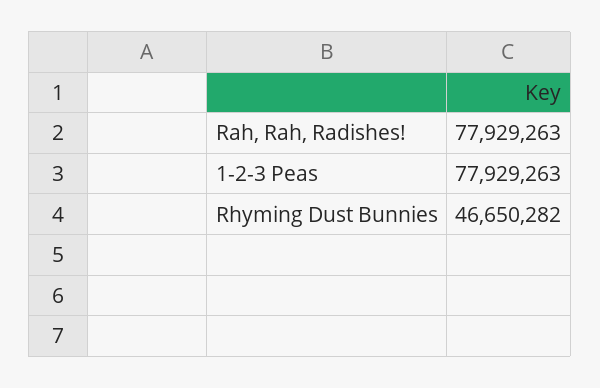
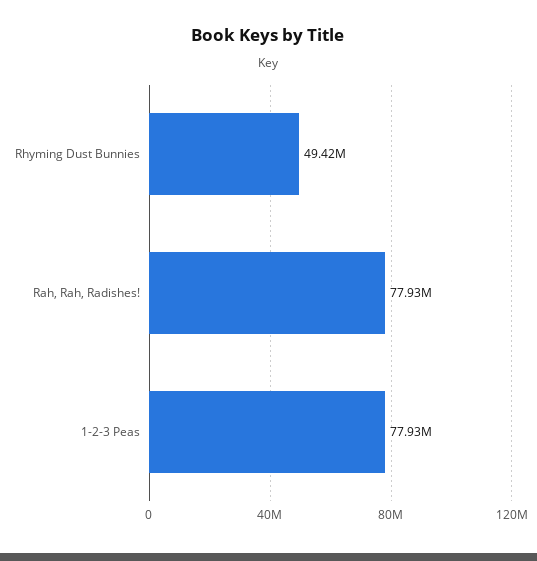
  {
    "Rah, Rah, Radishes!": 77929263,
    "1-2-3 Peas": 77929263,
-   "Rhyming Dust Bunnies": 46650282
+   "Rhyming Dust Bunnies": 49420000
  }

